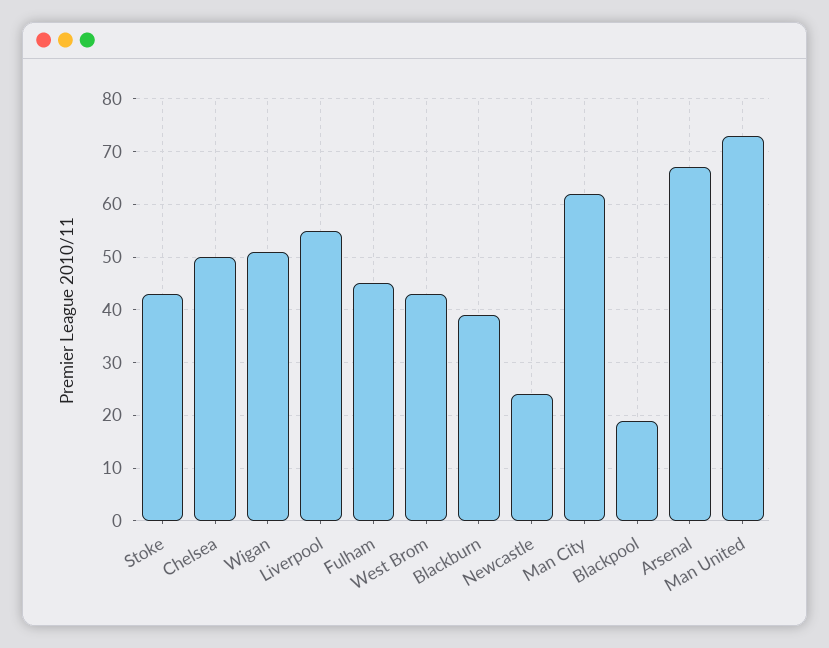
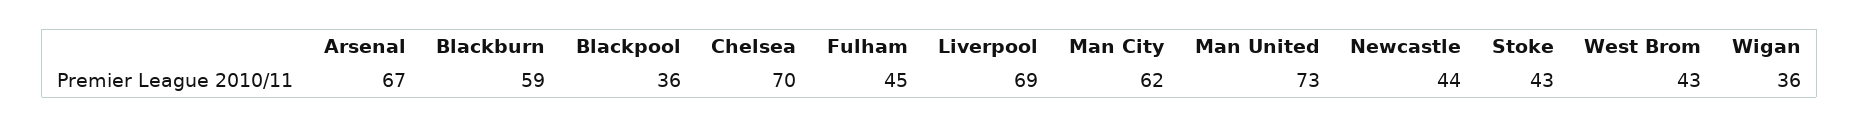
  {
    "Stoke": 43,
-   "Chelsea": 50,
+   "Chelsea": 70,
-   "Wigan": 50,
+   "Wigan": 36,
-   "Liverpool": 55,
+   "Liverpool": 69,
    "Fulham": 45,
    "West Brom": 43,
-   "Blackburn": 40,
+   "Blackburn": 59,
-   "Newcastle": 25,
+   "Newcastle": 44,
    "Man City": 62,
-   "Blackpool": 20,
+   "Blackpool": 36,
    "Arsenal": 67,
    "Man United": 73
  }

